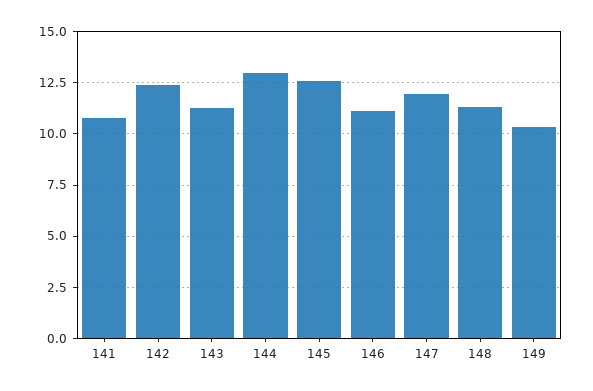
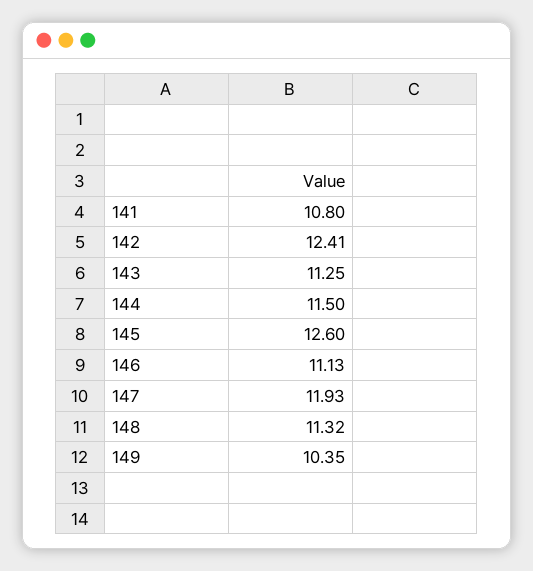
  {
    "141": 10.8,
    "142": 12.41,
    "143": 11.25,
-   "144": 13,
+   "144": 11.5,
    "145": 12.6,
    "146": 11.13,
    "147": 11.93,
    "148": 11.32,
    "149": 10.35
  }

